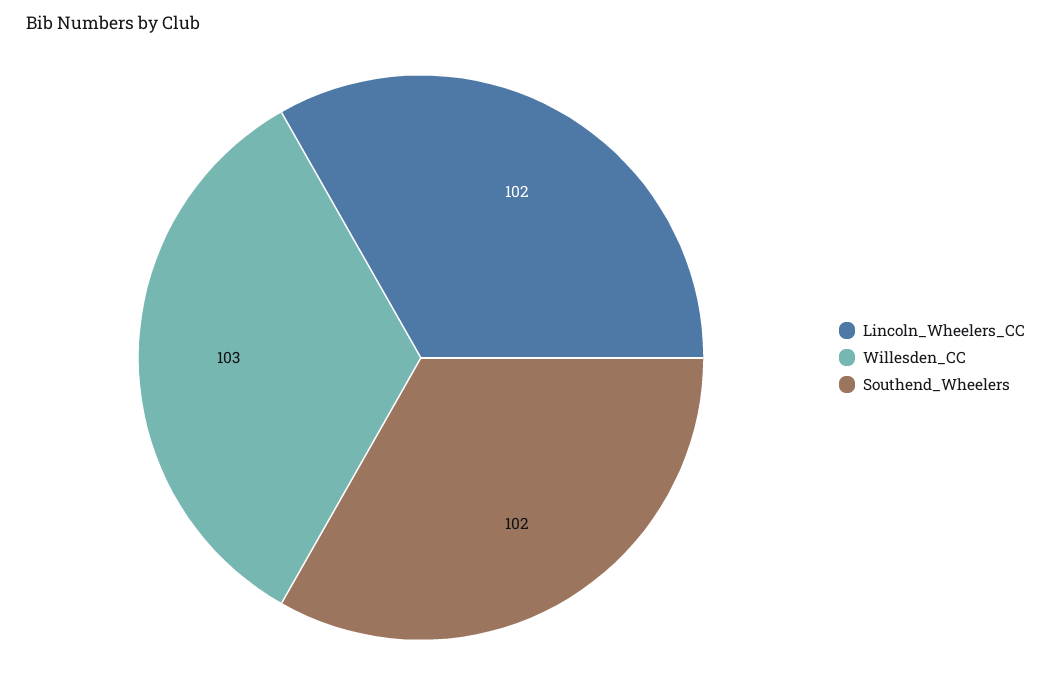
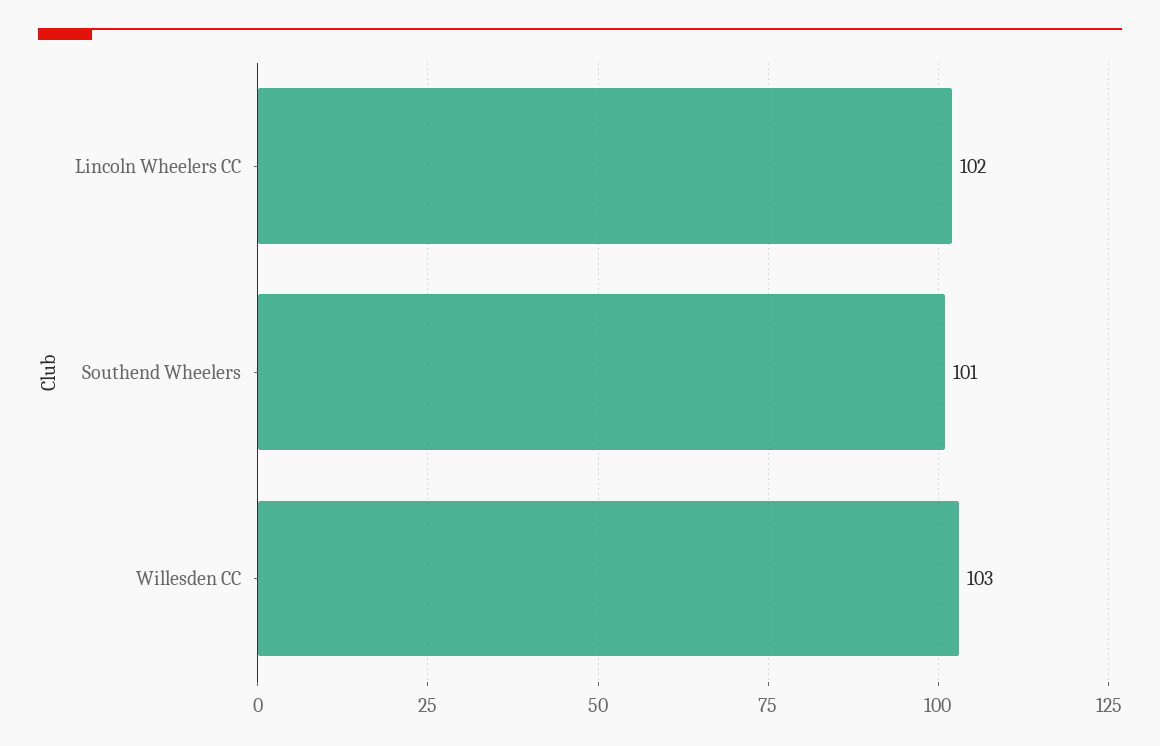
  {
    "Lincoln_Wheelers_CC": 102,
    "Willesden_CC": 103,
-   "Southend_Wheelers": 102
+   "Southend_Wheelers": 101
  }

